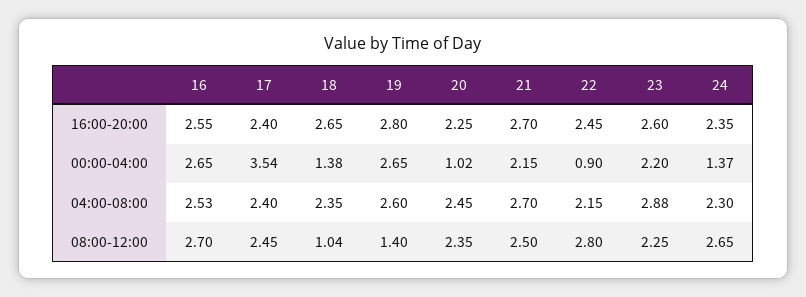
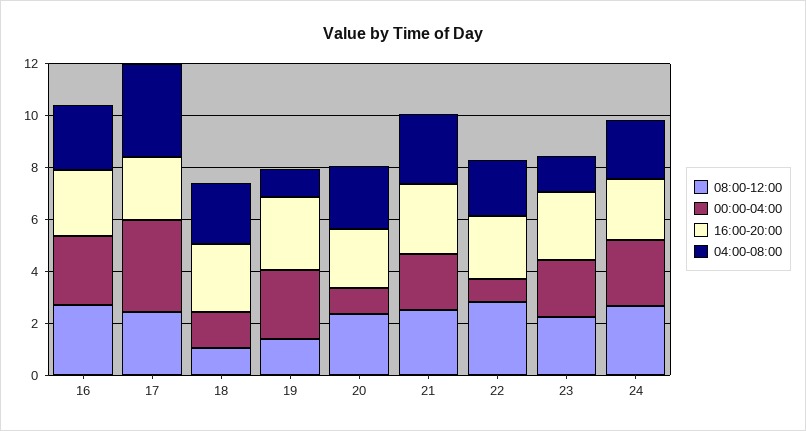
  {
    "16:00-20:00": {
      "16": 2.55,
      "17": 2.4,
      "18": 2.65,
      "19": 2.8,
      "20": 2.25,
      "21": 2.7,
      "22": 2.45,
      "23": 2.6,
      "24": 2.35
    },
    "00:00-04:00": {
      "16": 2.65,
      "17": 3.54,
      "18": 1.38,
      "19": 2.65,
      "20": 1.02,
      "21": 2.15,
      "22": 0.9,
      "23": 2.2,
-     "24": 1.37
+     "24": 2.5
    },
    "04:00-08:00": {
      "16": 2.53,
-     "17": 2.4,
+     "17": 3.5,
      "18": 2.35,
-     "19": 2.6,
+     "19": 1,
      "20": 2.45,
      "21": 2.7,
      "22": 2.15,
-     "23": 2.88,
+     "23": 1.5,
      "24": 2.3
    },
    "08:00-12:00": {
      "16": 2.7,
      "17": 2.45,
      "18": 1.04,
      "19": 1.4,
      "20": 2.35,
      "21": 2.5,
      "22": 2.8,
      "23": 2.25,
      "24": 2.65
    }
  }

